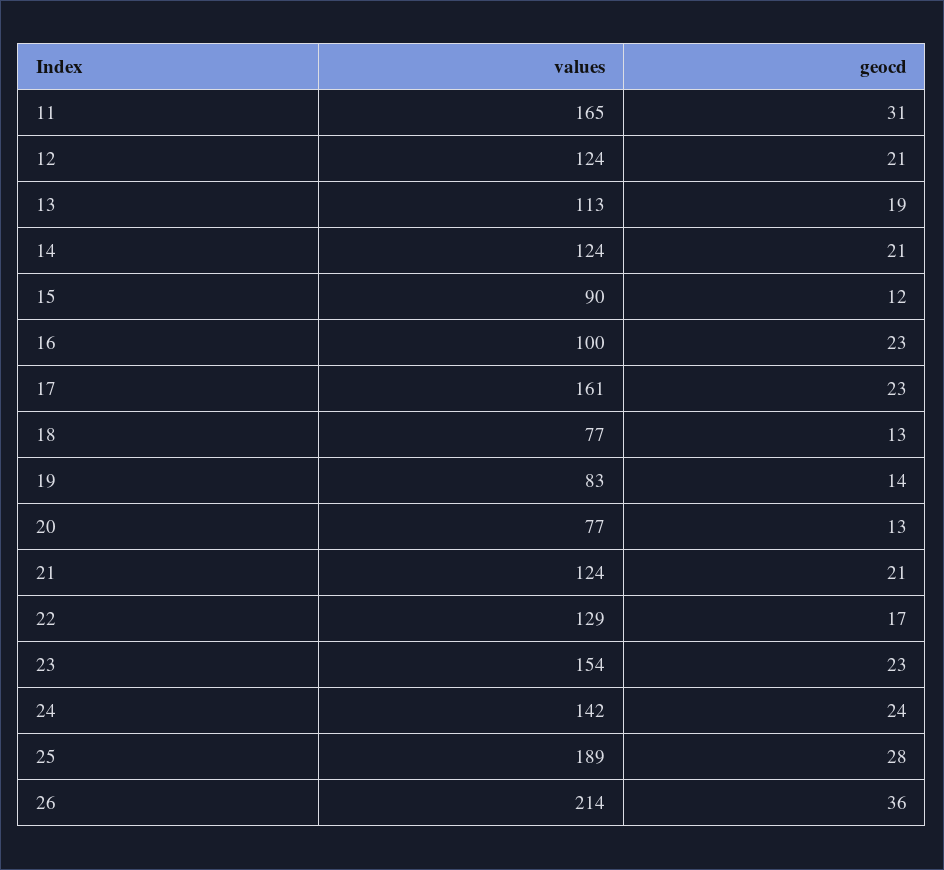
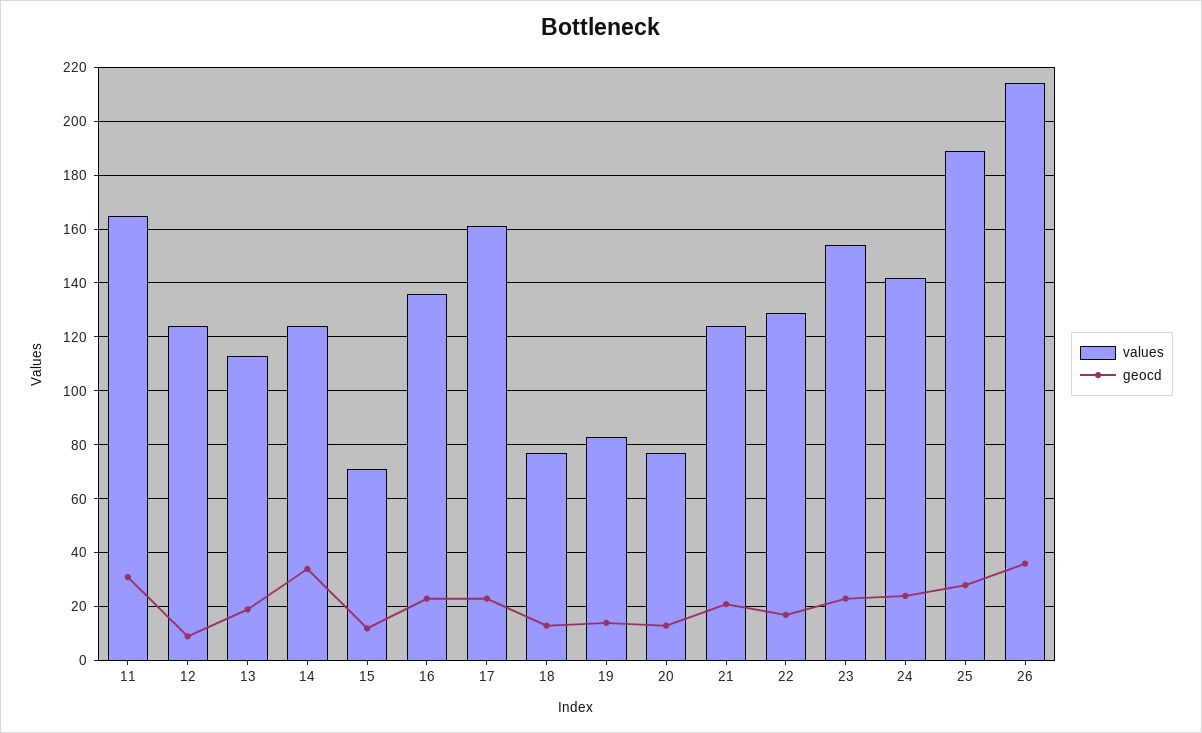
  {
    "values": {
      "11": 165,
      "12": 124,
      "13": 113,
      "14": 124,
-     "15": 90,
+     "15": 70,
-     "16": 100,
+     "16": 135,
      "17": 161,
      "18": 77,
      "19": 83,
      "20": 77,
      "21": 124,
      "22": 129,
      "23": 154,
      "24": 142,
      "25": 189,
      "26": 214
    },
    "geocd": {
      "11": 31,
-     "12": 21,
+     "12": 10,
      "13": 19,
-     "14": 21,
+     "14": 35,
      "15": 12,
      "16": 23,
      "17": 23,
      "18": 13,
      "19": 14,
      "20": 13,
      "21": 21,
      "22": 17,
      "23": 23,
      "24": 24,
      "25": 28,
      "26": 36
    }
  }

